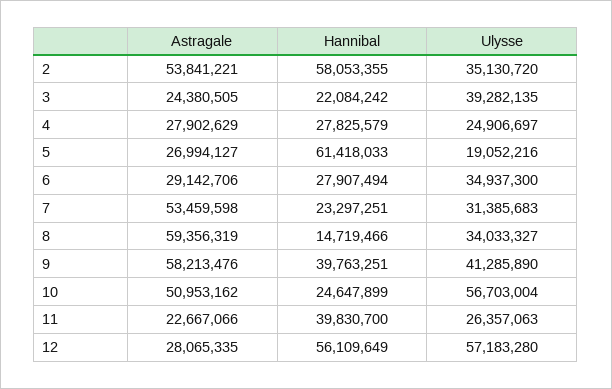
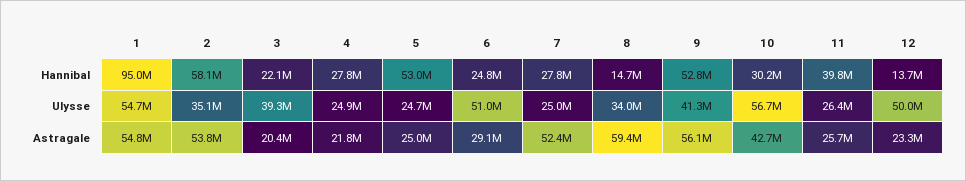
  {
    "Astragale": {
      "2": 53841221,
-     "3": 24380505,
+     "3": 20400000,
-     "4": 27902629,
+     "4": 21800000,
-     "5": 26994127,
+     "5": 25000000,
      "6": 29142706,
-     "7": 53459598,
+     "7": 52400000,
      "8": 59356319,
-     "9": 58213476,
+     "9": 56100000,
-     "10": 50953162,
+     "10": 42700000,
-     "11": 22667066,
+     "11": 25700000,
-     "12": 28065335
+     "12": 23300000,
+     "1": 54800000
    },
    "Hannibal": {
      "2": 58053355,
      "3": 22084242,
      "4": 27825579,
-     "5": 61418033,
+     "5": 53000000,
-     "6": 27907494,
+     "6": 24800000,
-     "7": 23297251,
+     "7": 27800000,
      "8": 14719466,
-     "9": 39763251,
+     "9": 52800000,
-     "10": 24647899,
+     "10": 30200000,
      "11": 39830700,
-     "12": 56109649
+     "12": 13700000,
+     "1": 95000000
    },
    "Ulysse": {
      "2": 35130720,
      "3": 39282135,
      "4": 24906697,
-     "5": 19052216,
+     "5": 24700000,
-     "6": 34937300,
+     "6": 51000000,
-     "7": 31385683,
+     "7": 25000000,
      "8": 34033327,
      "9": 41285890,
      "10": 56703004,
      "11": 26357063,
-     "12": 57183280
+     "12": 50000000,
+     "1": 54700000
    }
  }

